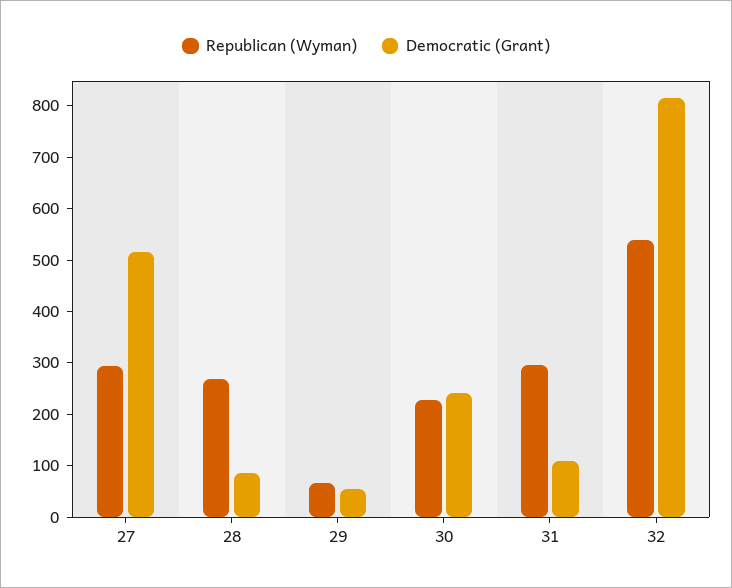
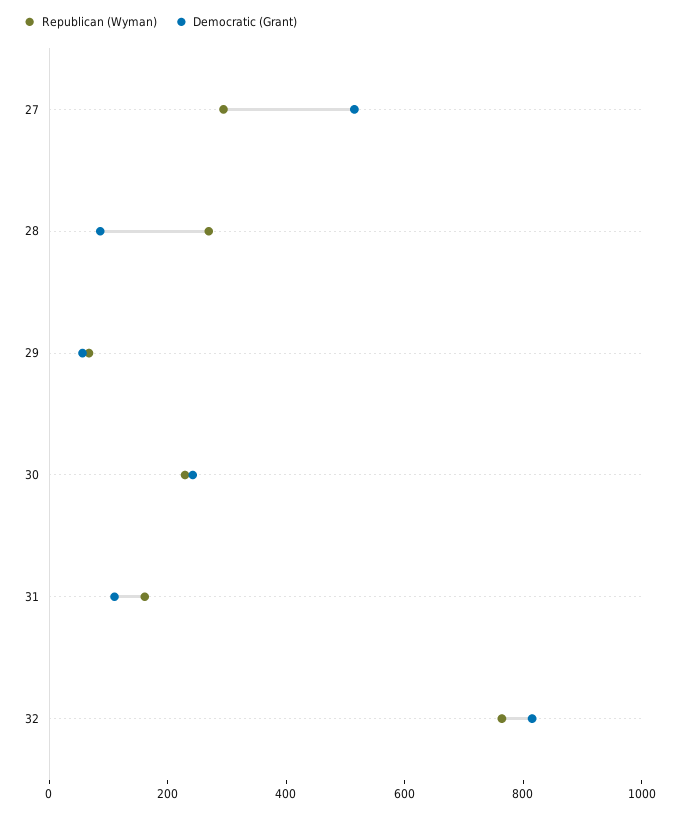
  {
    "Republican (Wyman)": {
      "27": 300,
      "28": 260,
      "29": 60,
      "30": 220,
-     "31": 300,
+     "31": 150,
-     "32": 540
+     "32": 750
    },
    "Democratic (Grant)": {
      "27": 520,
      "28": 80,
      "29": 60,
      "30": 240,
      "31": 120,
      "32": 820
    }
  }

